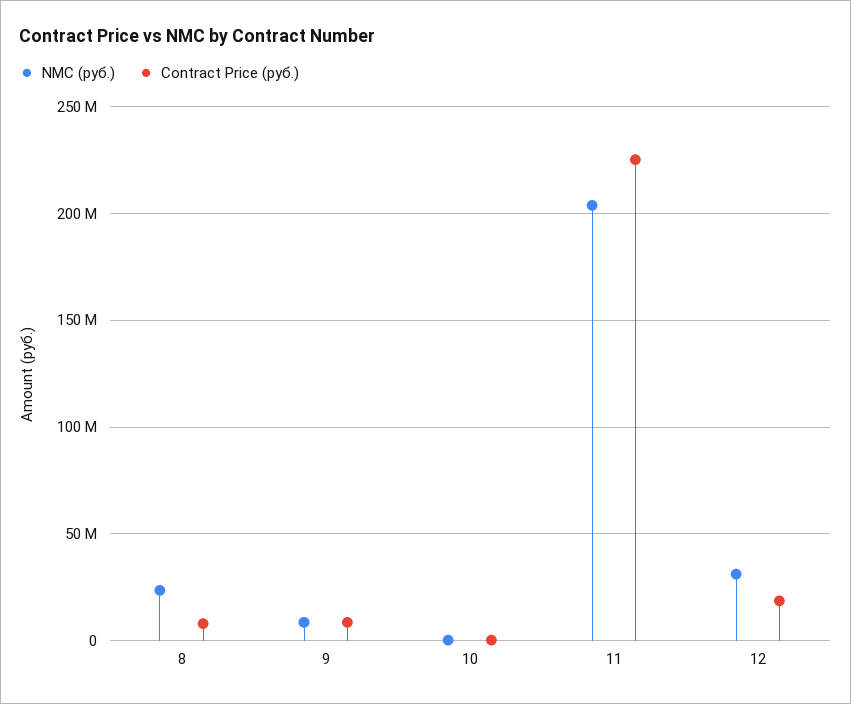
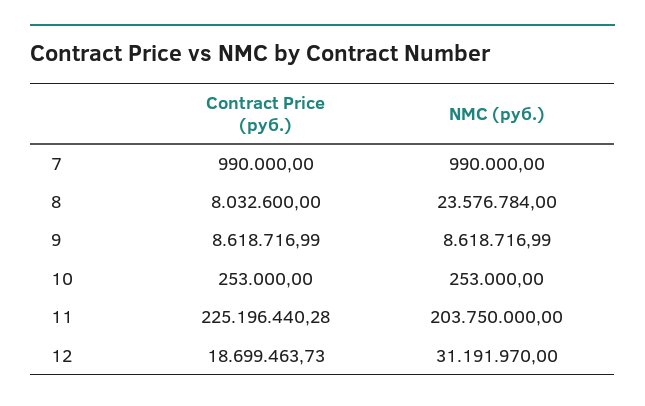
  {
    "NMC (руб.)": {
      "8": 23576784,
      "9": 8618716.99,
      "10": 253000,
      "11": 203750000,
-     "12": 31191970
+     "12": 31191970,
+     "7": 990000
    },
    "Contract Price (руб.)": {
      "8": 8032600,
      "9": 8618716.99,
      "10": 253000,
      "11": 225196440.28,
-     "12": 18699463.73
+     "12": 18699463.73,
+     "7": 990000
    }
  }

